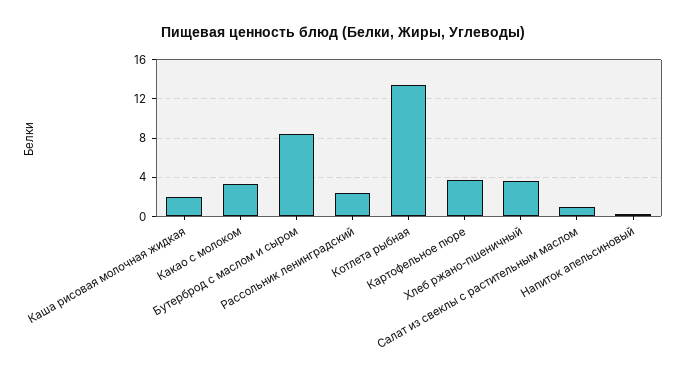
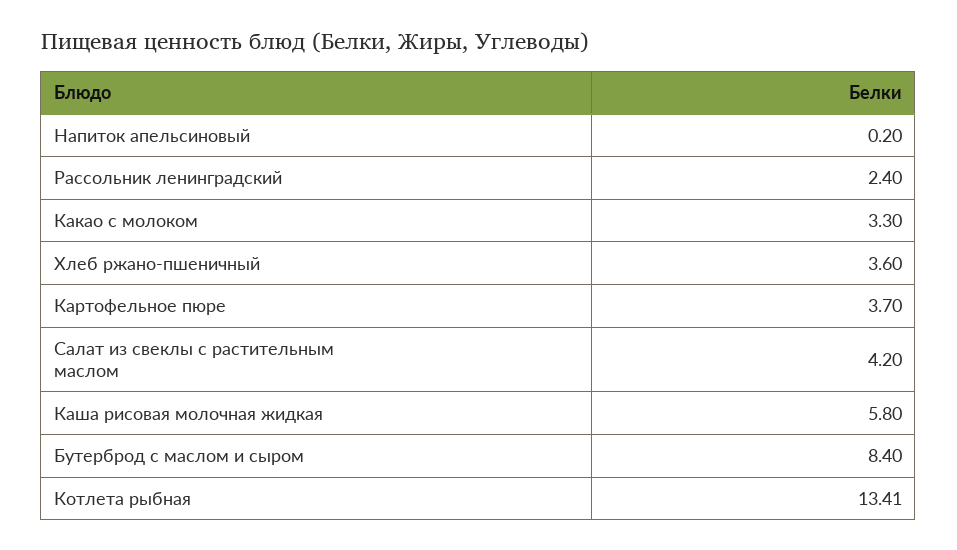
  {
-   "Каша рисовая молочная жидкая": 2,
+   "Каша рисовая молочная жидкая": 5.8,
    "Какао с молоком": 3.3,
    "Бутерброд с маслом и сыром": 8.4,
    "Рассольник ленинградский": 2.4,
    "Котлета рыбная": 13.41,
    "Картофельное пюре": 3.7,
    "Хлеб ржано-пшеничный": 3.6,
-   "Салат из свеклы с растительным маслом": 1,
+   "Салат из свеклы с растительным маслом": 4.2,
    "Напиток апельсиновый": 0.2
  }

